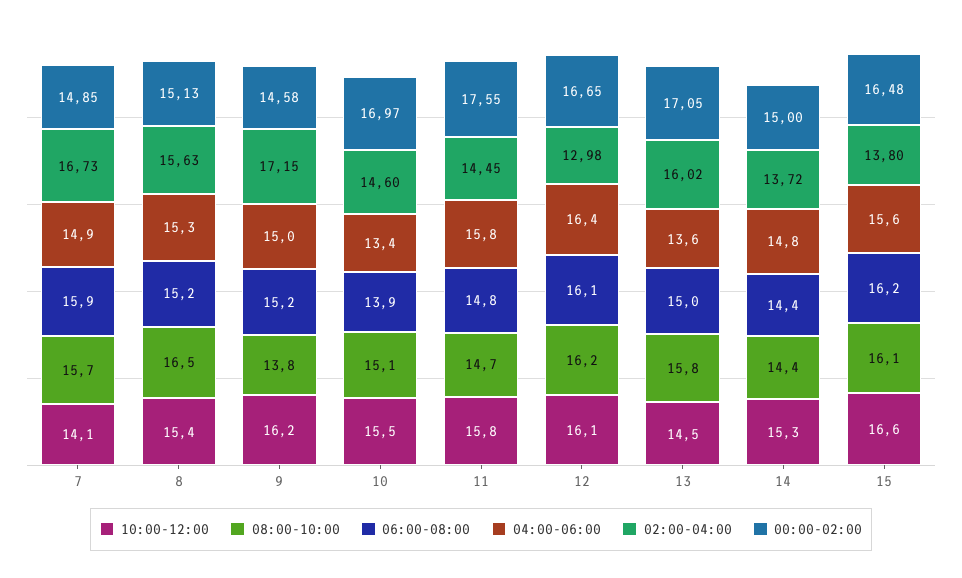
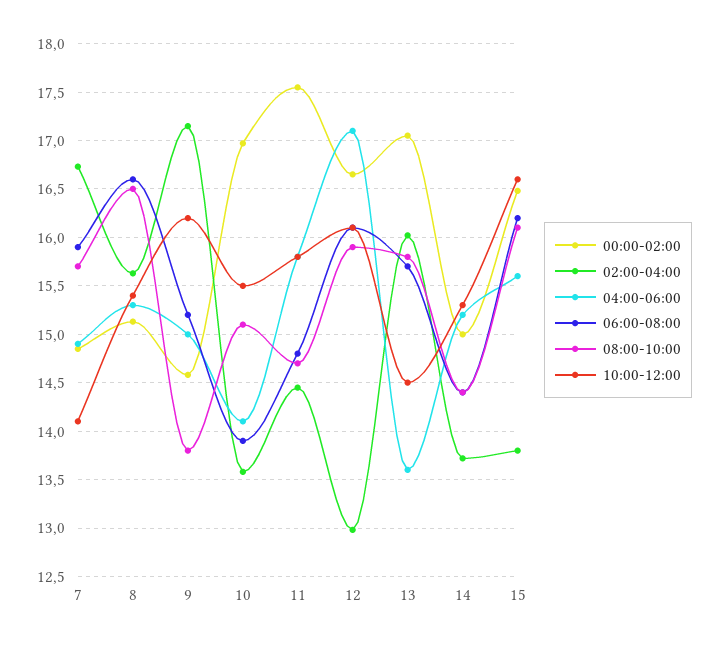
  {
    "10:00-12:00": {
      "7": 14.1,
      "8": 15.4,
      "9": 16.2,
      "10": 15.5,
      "11": 15.8,
      "12": 16.1,
      "13": 14.5,
      "14": 15.3,
      "15": 16.6
    },
    "08:00-10:00": {
      "7": 15.7,
      "8": 16.5,
      "9": 13.8,
      "10": 15.1,
      "11": 14.7,
-     "12": 16.2,
+     "12": 15.9,
      "13": 15.8,
      "14": 14.4,
      "15": 16.1
    },
    "06:00-08:00": {
      "7": 15.9,
-     "8": 15.2,
+     "8": 16.6,
      "9": 15.2,
      "10": 13.9,
      "11": 14.8,
      "12": 16.1,
-     "13": 15,
+     "13": 15.7,
      "14": 14.4,
      "15": 16.2
    },
    "04:00-06:00": {
      "7": 14.9,
      "8": 15.3,
      "9": 15,
-     "10": 13.4,
+     "10": 14.1,
      "11": 15.8,
-     "12": 16.4,
+     "12": 17.1,
      "13": 13.6,
-     "14": 14.8,
+     "14": 15.2,
      "15": 15.6
    },
    "02:00-04:00": {
      "7": 16.73,
      "8": 15.63,
      "9": 17.15,
-     "10": 14.6,
+     "10": 13.6,
      "11": 14.45,
      "12": 12.98,
      "13": 16.02,
      "14": 13.72,
      "15": 13.8
    },
    "00:00-02:00": {
      "7": 14.85,
      "8": 15.13,
      "9": 14.58,
      "10": 16.97,
      "11": 17.55,
      "12": 16.65,
      "13": 17.05,
      "14": 15,
      "15": 16.48
    }
  }

